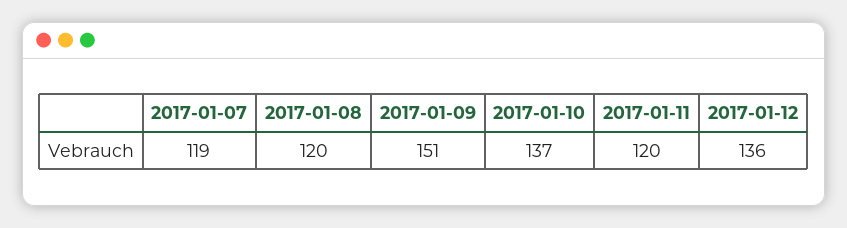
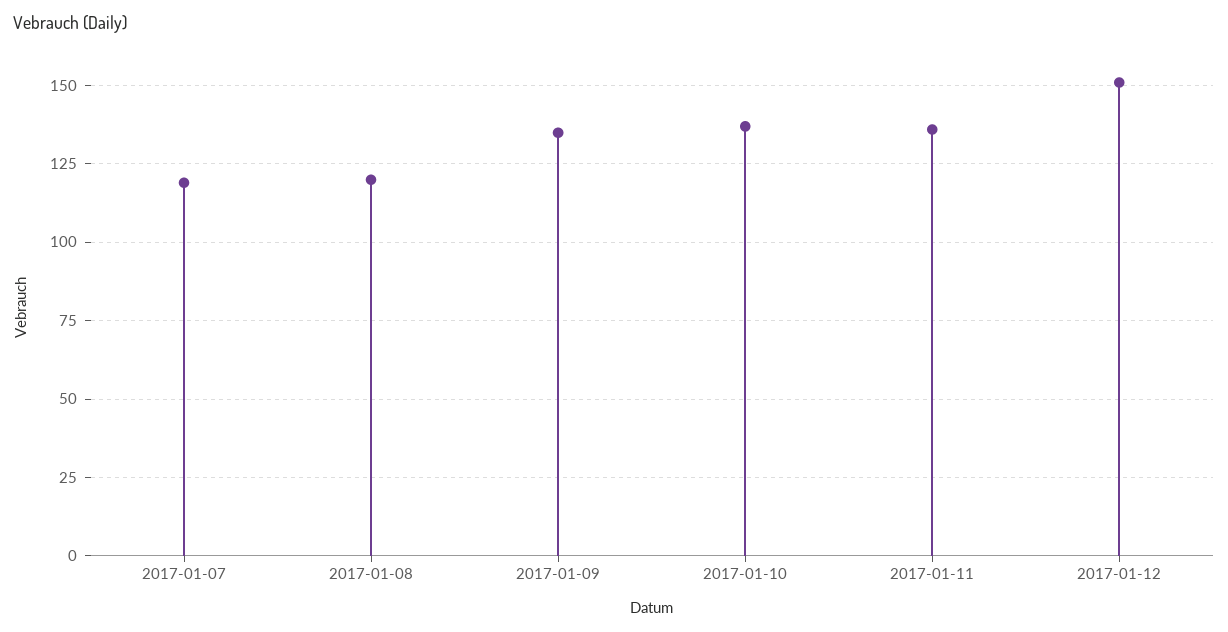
  {
    "2017-01-07": 119,
    "2017-01-08": 120,
-   "2017-01-09": 151,
+   "2017-01-09": 135,
    "2017-01-10": 137,
-   "2017-01-11": 120,
+   "2017-01-11": 135,
-   "2017-01-12": 136
+   "2017-01-12": 150
  }

